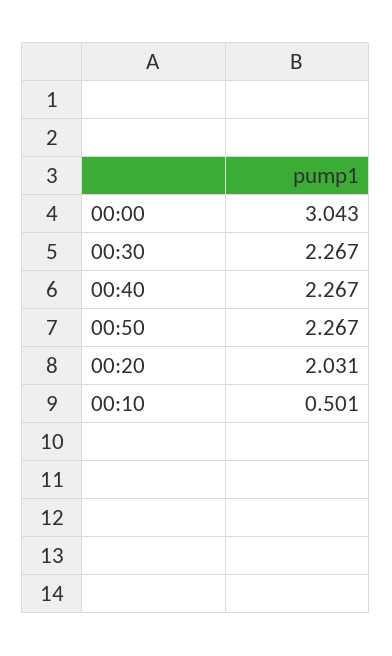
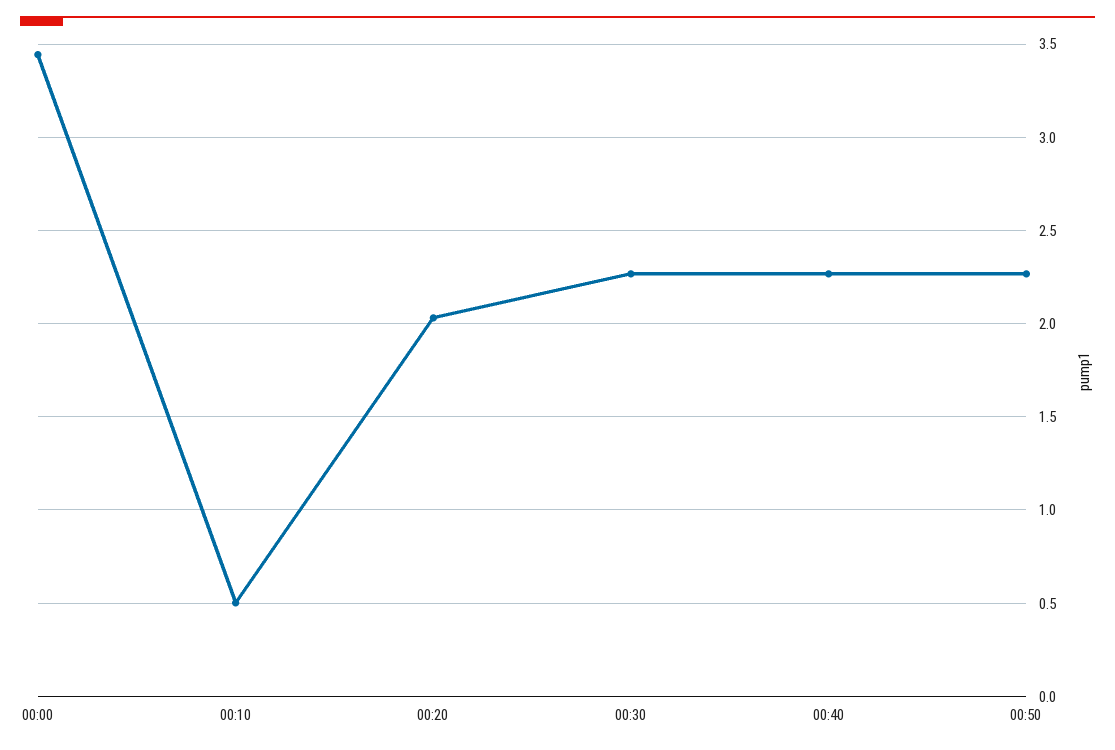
  {
-   "00:00": 3.043,
+   "00:00": 3.45,
    "00:30": 2.267,
    "00:40": 2.267,
    "00:50": 2.267,
    "00:20": 2.031,
    "00:10": 0.501
  }

